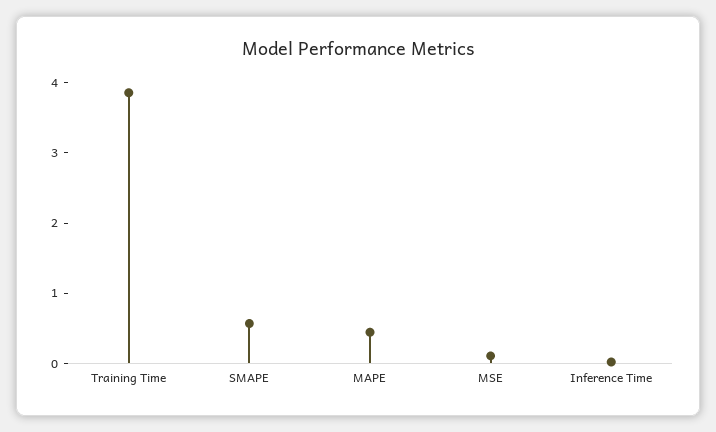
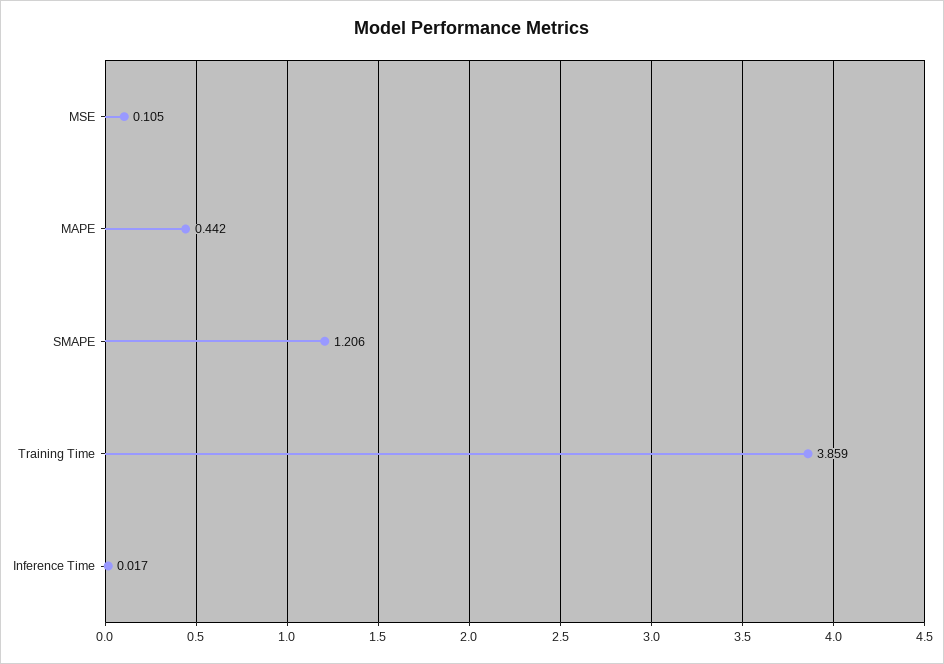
  {
    "Training Time": 3.859,
-   "SMAPE": 0.6,
+   "SMAPE": 1.206,
    "MAPE": 0.442,
    "MSE": 0.105,
    "Inference Time": 0.017
  }

